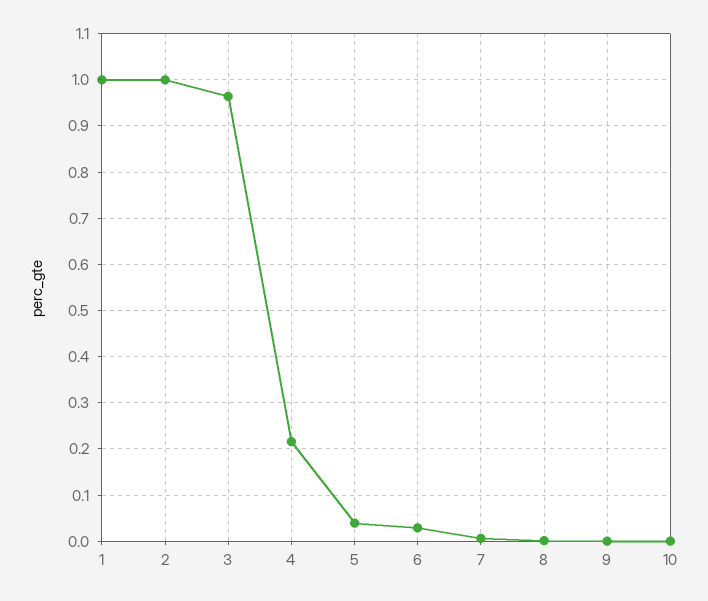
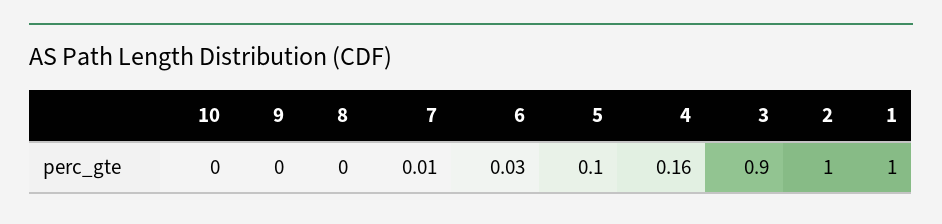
  {
    "1": 1,
    "2": 1,
-   "3": 0.96,
+   "3": 0.9,
-   "4": 0.22,
+   "4": 0.16,
-   "5": 0.04,
+   "5": 0.1,
    "6": 0.03,
    "7": 0.01,
    "8": 0,
    "9": 0,
    "10": 0
  }

